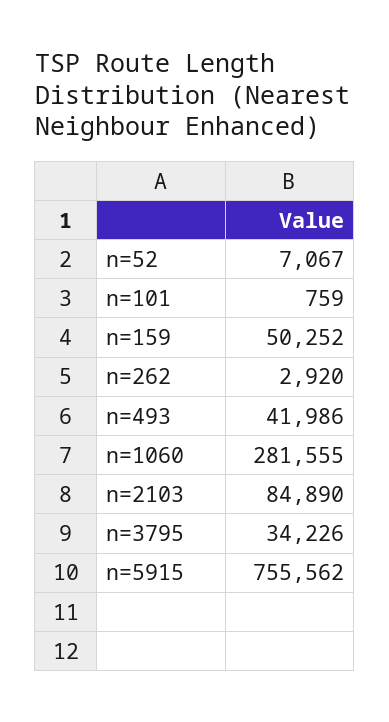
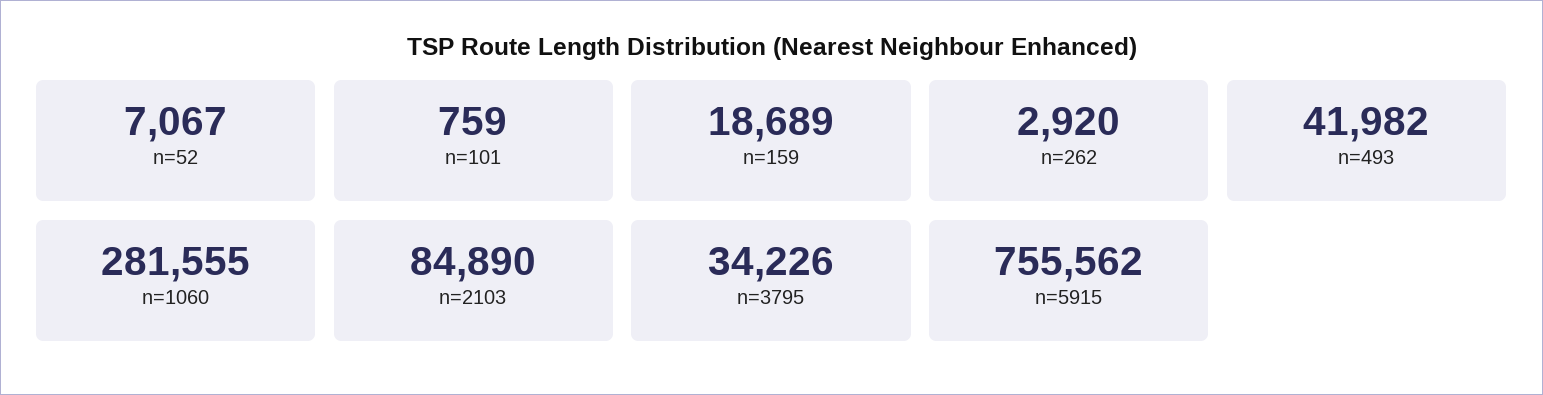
  {
    "n=52": 7067,
    "n=101": 759,
-   "n=159": 50252,
+   "n=159": 18689,
    "n=262": 2920,
-   "n=493": 41986,
+   "n=493": 41982,
    "n=1060": 281555,
    "n=2103": 84890,
    "n=3795": 34226,
    "n=5915": 755562
  }

